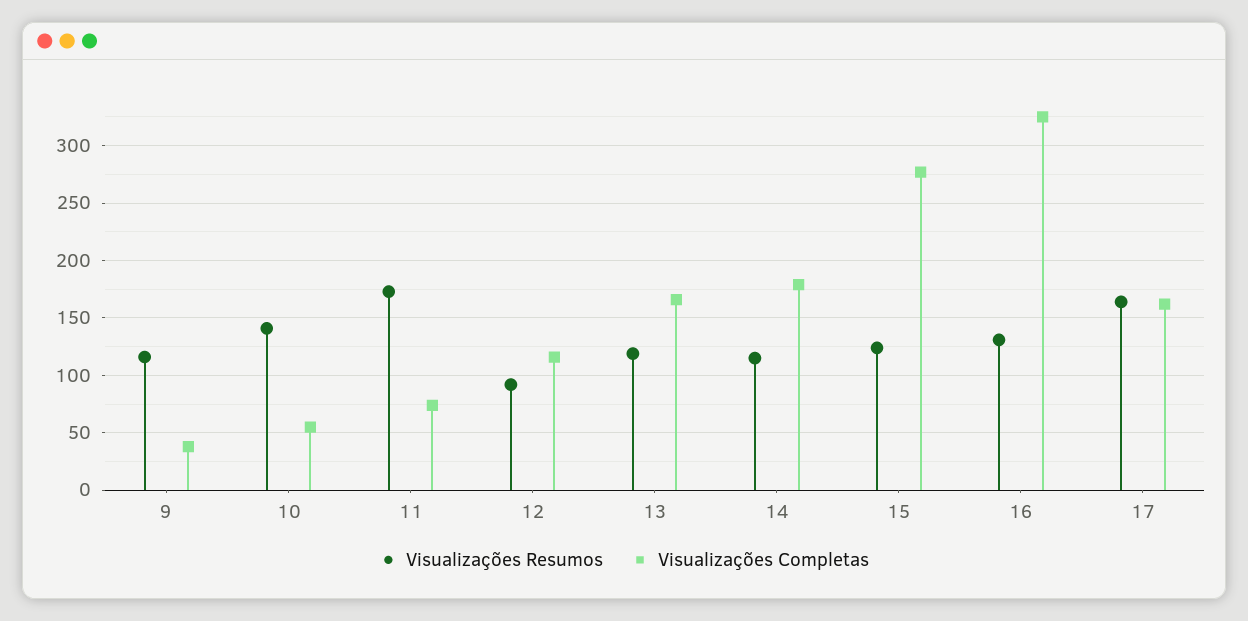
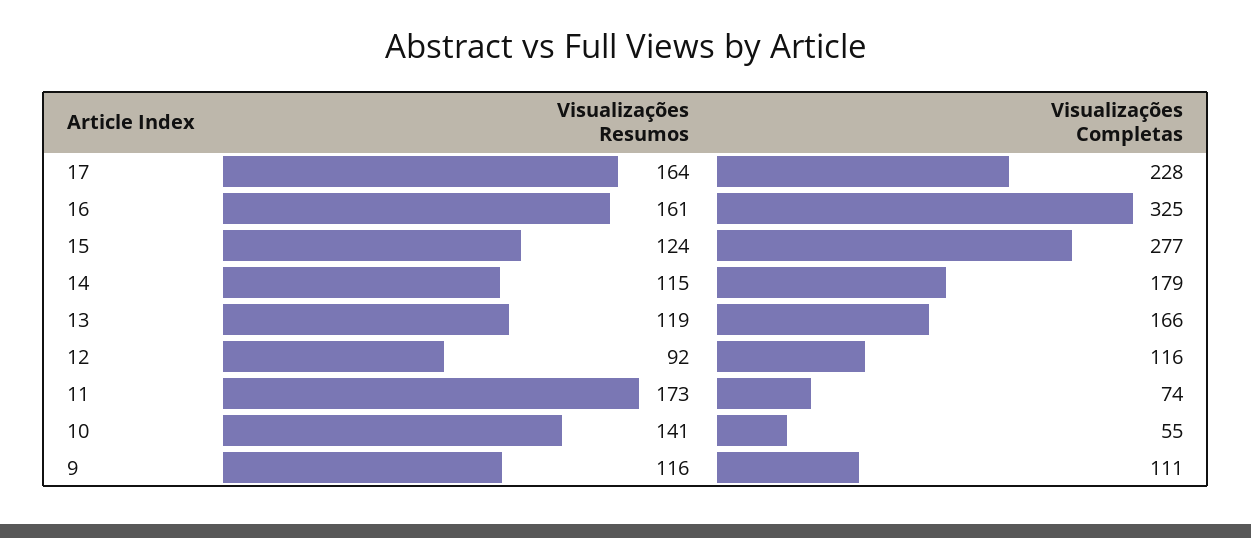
  {
    "Visualizações Resumos": {
      "9": 116,
      "10": 141,
      "11": 173,
      "12": 92,
      "13": 119,
      "14": 115,
      "15": 124,
-     "16": 130,
+     "16": 161,
      "17": 164
    },
    "Visualizações Completas": {
-     "9": 40,
+     "9": 111,
      "10": 55,
      "11": 74,
      "12": 116,
      "13": 166,
      "14": 179,
      "15": 277,
      "16": 325,
-     "17": 160
+     "17": 228
    }
  }

